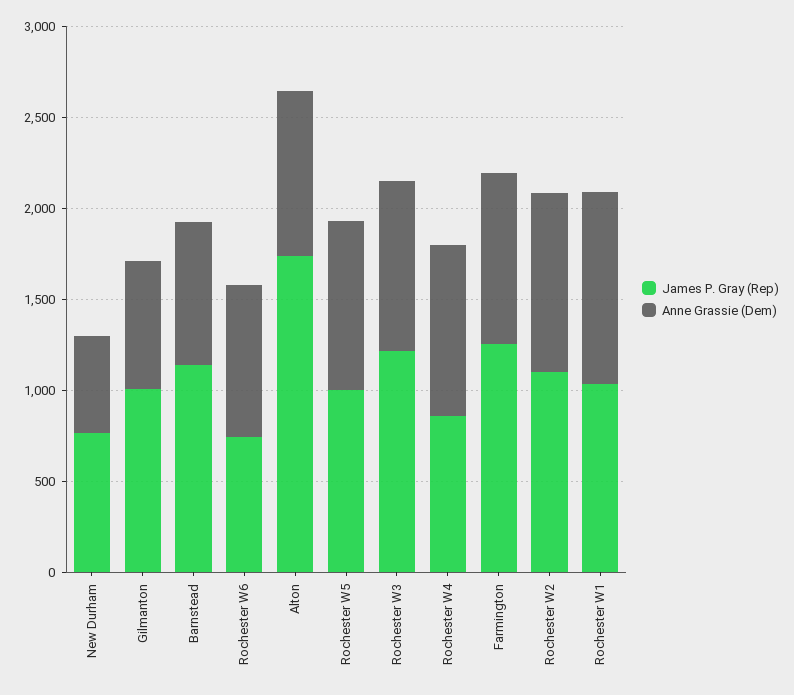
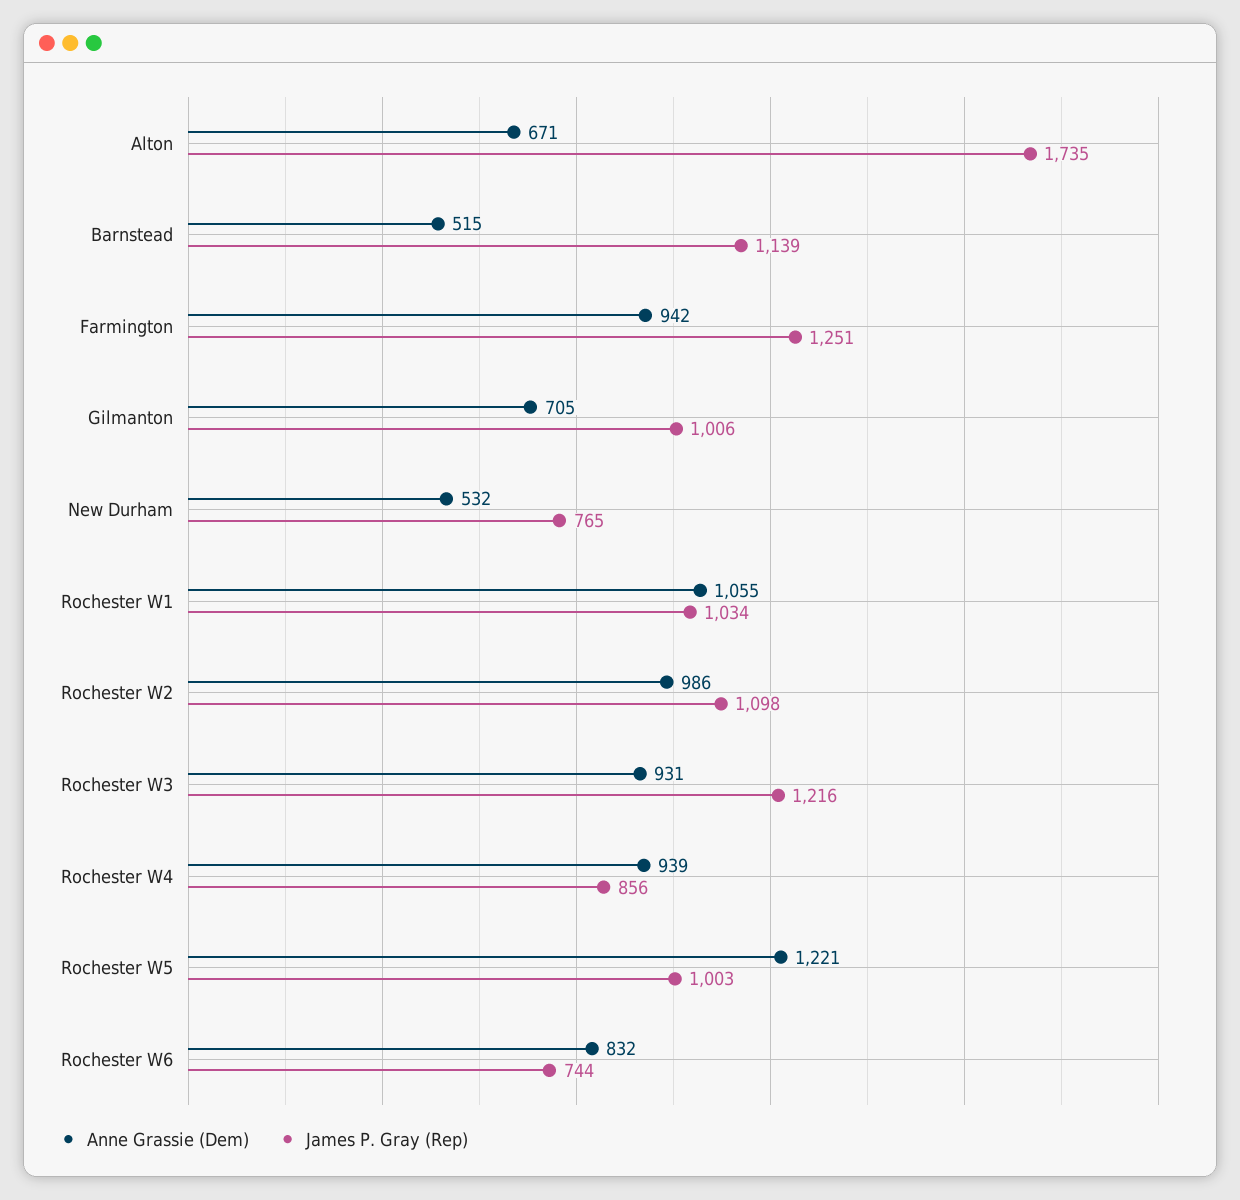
  {
    "James P. Gray (Rep)": {
      "New Durham": 765,
      "Gilmanton": 1006,
      "Barnstead": 1139,
      "Rochester W6": 744,
      "Alton": 1735,
      "Rochester W5": 1003,
      "Rochester W3": 1216,
      "Rochester W4": 856,
      "Farmington": 1251,
      "Rochester W2": 1098,
      "Rochester W1": 1034
    },
    "Anne Grassie (Dem)": {
      "New Durham": 532,
      "Gilmanton": 705,
-     "Barnstead": 800,
+     "Barnstead": 515,
      "Rochester W6": 832,
-     "Alton": 900,
+     "Alton": 671,
-     "Rochester W5": 900,
+     "Rochester W5": 1221,
      "Rochester W3": 931,
      "Rochester W4": 939,
      "Farmington": 942,
      "Rochester W2": 986,
      "Rochester W1": 1055
    }
  }

